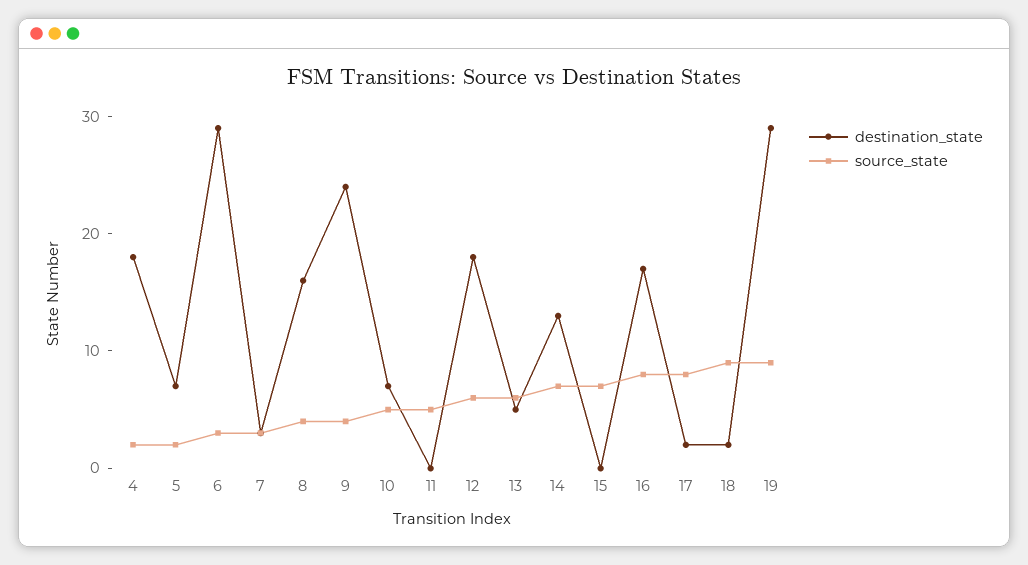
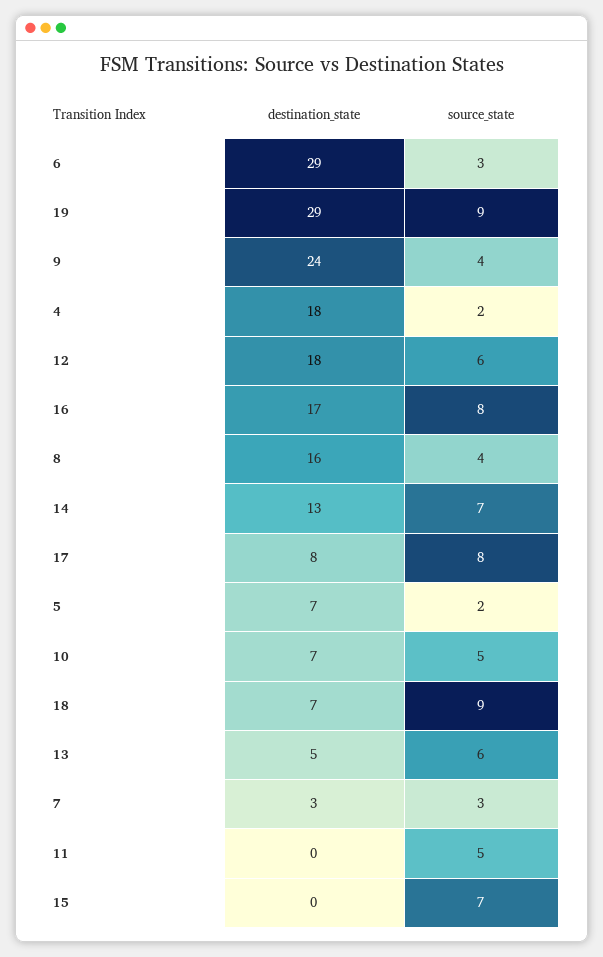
  {
    "destination_state": {
      "4": 18,
      "5": 7,
      "6": 29,
      "7": 3,
      "8": 16,
      "9": 24,
      "10": 7,
      "11": 0,
      "12": 18,
      "13": 5,
      "14": 13,
      "15": 0,
      "16": 17,
-     "17": 2,
+     "17": 8,
-     "18": 2,
+     "18": 7,
      "19": 29
    },
    "source_state": {
      "4": 2,
      "5": 2,
      "6": 3,
      "7": 3,
      "8": 4,
      "9": 4,
      "10": 5,
      "11": 5,
      "12": 6,
      "13": 6,
      "14": 7,
      "15": 7,
      "16": 8,
      "17": 8,
      "18": 9,
      "19": 9
    }
  }

